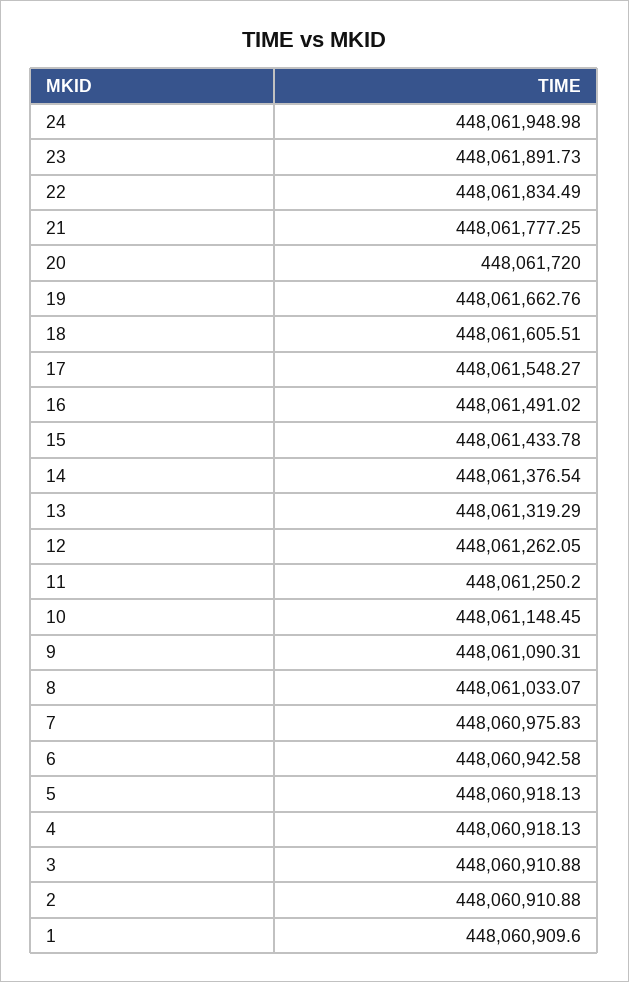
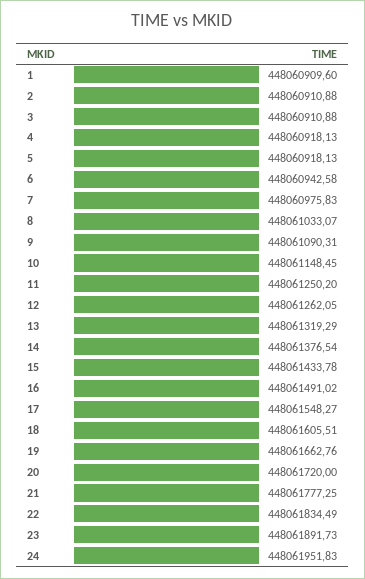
  {
-   "24": 448061948.98,
+   "24": 448061951.83,
    "23": 448061891.73,
    "22": 448061834.49,
    "21": 448061777.25,
    "20": 448061720,
    "19": 448061662.76,
    "18": 448061605.51,
    "17": 448061548.27,
    "16": 448061491.02,
    "15": 448061433.78,
    "14": 448061376.54,
    "13": 448061319.29,
    "12": 448061262.05,
    "11": 448061250.2,
    "10": 448061148.45,
    "9": 448061090.31,
    "8": 448061033.07,
    "7": 448060975.83,
    "6": 448060942.58,
    "5": 448060918.13,
    "4": 448060918.13,
    "3": 448060910.88,
    "2": 448060910.88,
    "1": 448060909.6
  }

